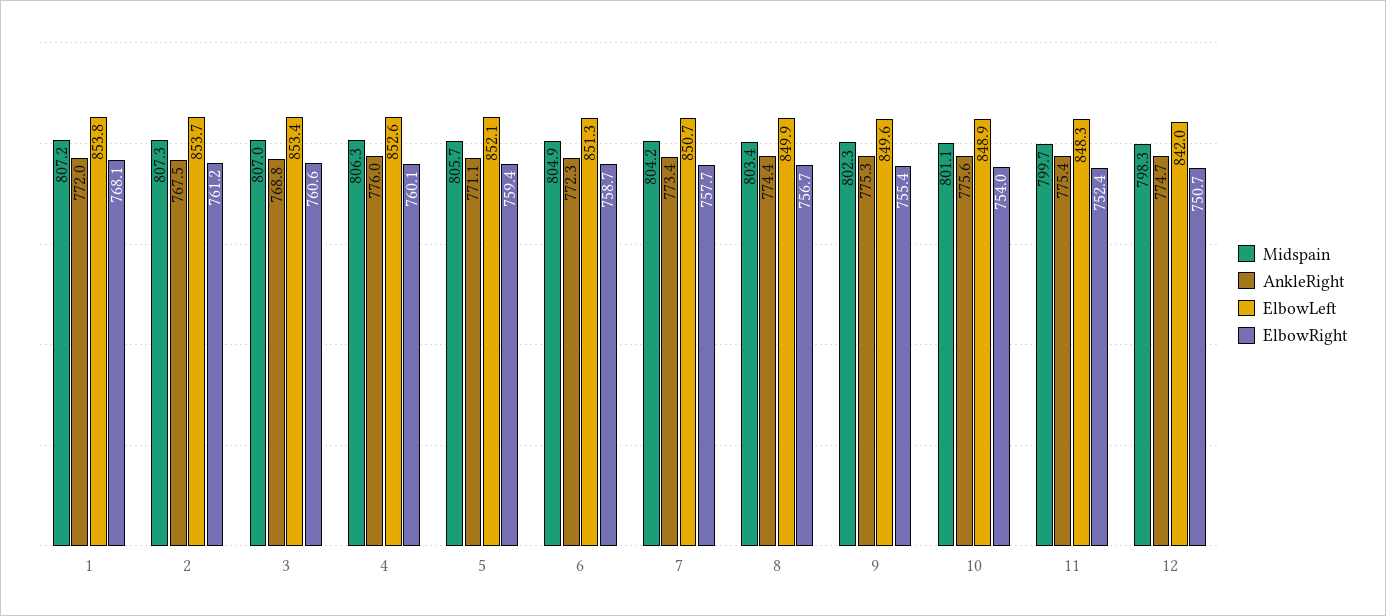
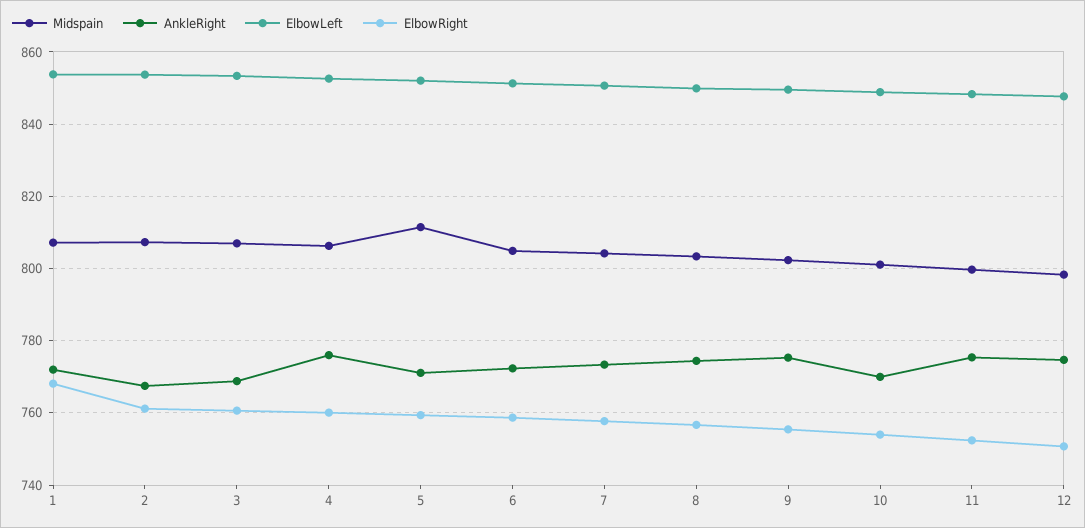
  {
    "Midspain": {
      "1": 807.2,
      "2": 807.3,
      "3": 807,
      "4": 806.3,
-     "5": 805.7,
+     "5": 812,
      "6": 804.9,
      "7": 804.2,
      "8": 803.4,
      "9": 802.3,
      "10": 801.1,
      "11": 799.7,
      "12": 798.3
    },
    "AnkleRight": {
      "1": 772,
      "2": 767.5,
      "3": 768.8,
      "4": 776,
      "5": 771.1,
      "6": 772.3,
      "7": 773.4,
      "8": 774.4,
      "9": 775.3,
-     "10": 775.6,
+     "10": 770,
      "11": 775.4,
      "12": 774.7
    },
    "ElbowLeft": {
      "1": 853.8,
      "2": 853.7,
      "3": 853.4,
      "4": 852.6,
      "5": 852.1,
      "6": 851.3,
      "7": 850.7,
      "8": 849.9,
      "9": 849.6,
      "10": 848.9,
      "11": 848.3,
-     "12": 842
+     "12": 848
    },
    "ElbowRight": {
      "1": 768.1,
      "2": 761.2,
      "3": 760.6,
      "4": 760.1,
      "5": 759.4,
      "6": 758.7,
      "7": 757.7,
      "8": 756.7,
      "9": 755.4,
      "10": 754,
      "11": 752.4,
      "12": 750.7
    }
  }

